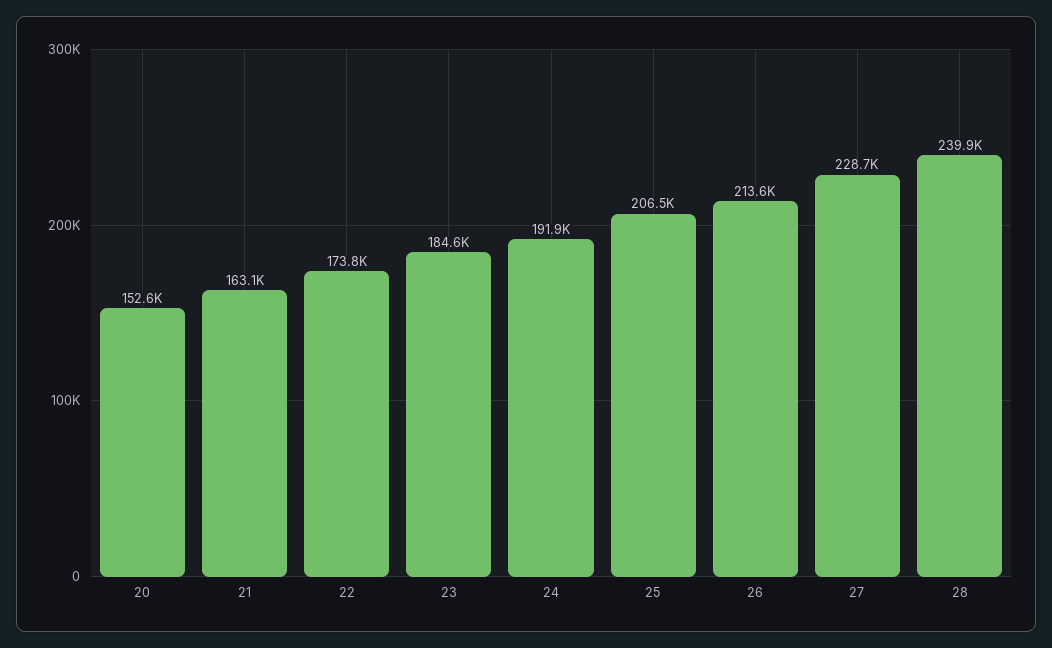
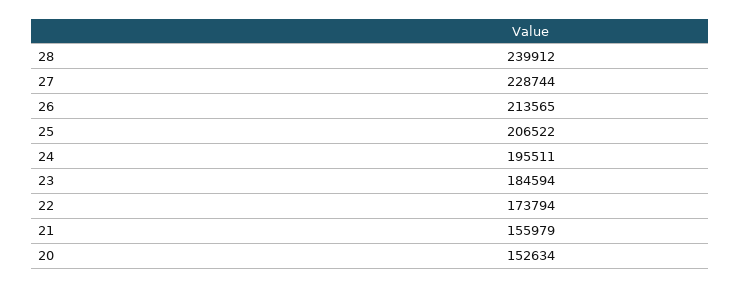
  {
    "20": 152634,
-   "21": 163100,
+   "21": 155979,
    "22": 173794,
    "23": 184594,
-   "24": 191900,
+   "24": 195511,
    "25": 206522,
    "26": 213565,
    "27": 228744,
    "28": 239912
  }

